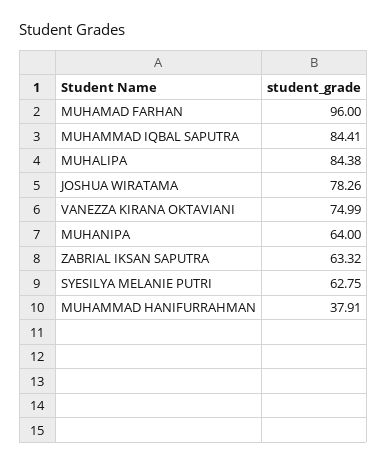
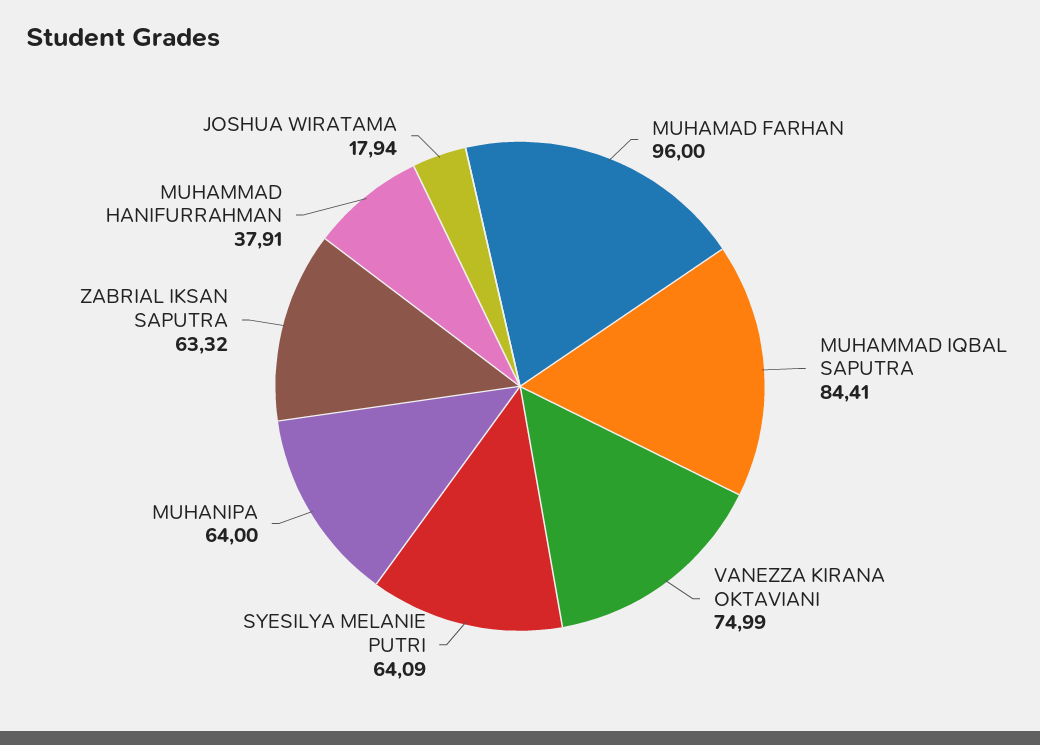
  {
    "MUHAMAD FARHAN": 96,
    "MUHAMMAD IQBAL SAPUTRA": 84.41,
-   "MUHALIPA": 84.38,
-   "JOSHUA WIRATAMA": 78.26,
+   "JOSHUA WIRATAMA": 17.94,
    "VANEZZA KIRANA OKTAVIANI": 74.99,
    "MUHANIPA": 64,
    "ZABRIAL IKSAN SAPUTRA": 63.32,
-   "SYESILYA MELANIE PUTRI": 62.75,
+   "SYESILYA MELANIE PUTRI": 64.09,
    "MUHAMMAD HANIFURRAHMAN": 37.91
  }

